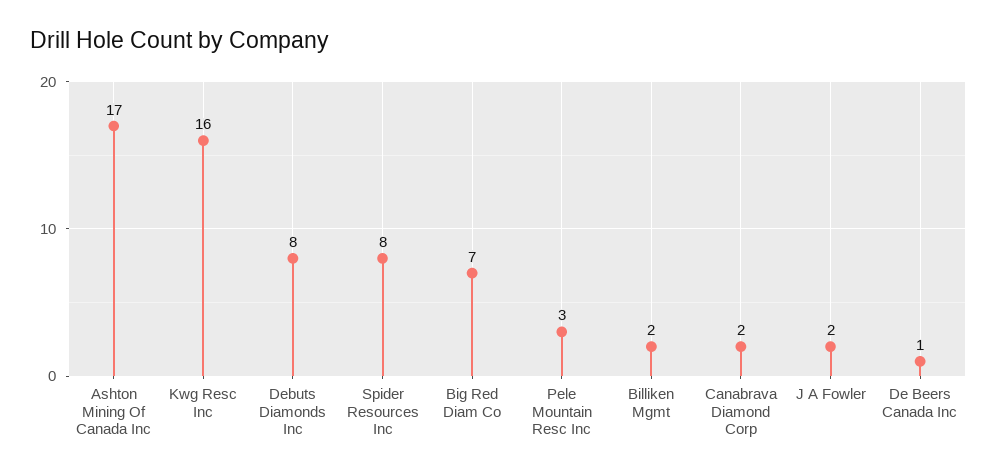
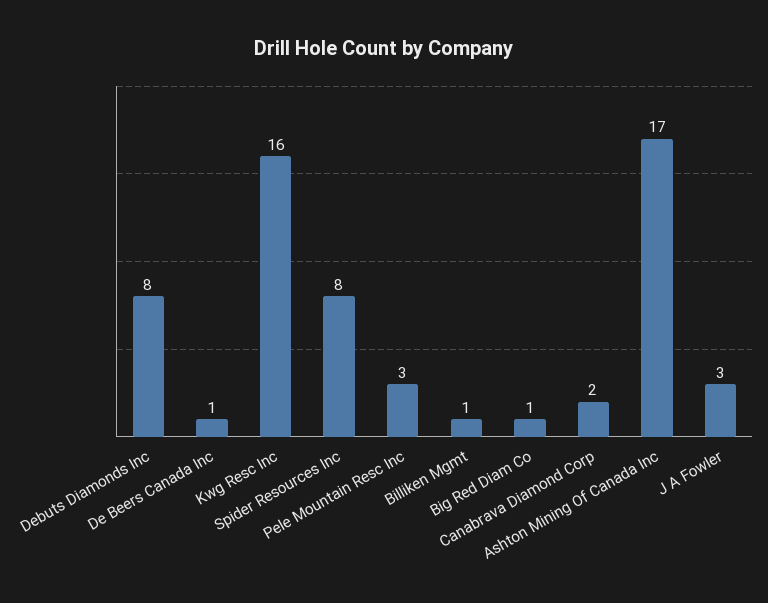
  {
    "Ashton Mining Of Canada Inc": 17,
    "Kwg Resc Inc": 16,
    "Debuts Diamonds Inc": 8,
    "Spider Resources Inc": 8,
-   "Big Red Diam Co": 7,
+   "Big Red Diam Co": 1,
    "Pele Mountain Resc Inc": 3,
-   "Billiken Mgmt": 2,
+   "Billiken Mgmt": 1,
    "Canabrava Diamond Corp": 2,
-   "J A Fowler": 2,
+   "J A Fowler": 3,
    "De Beers Canada Inc": 1
  }

